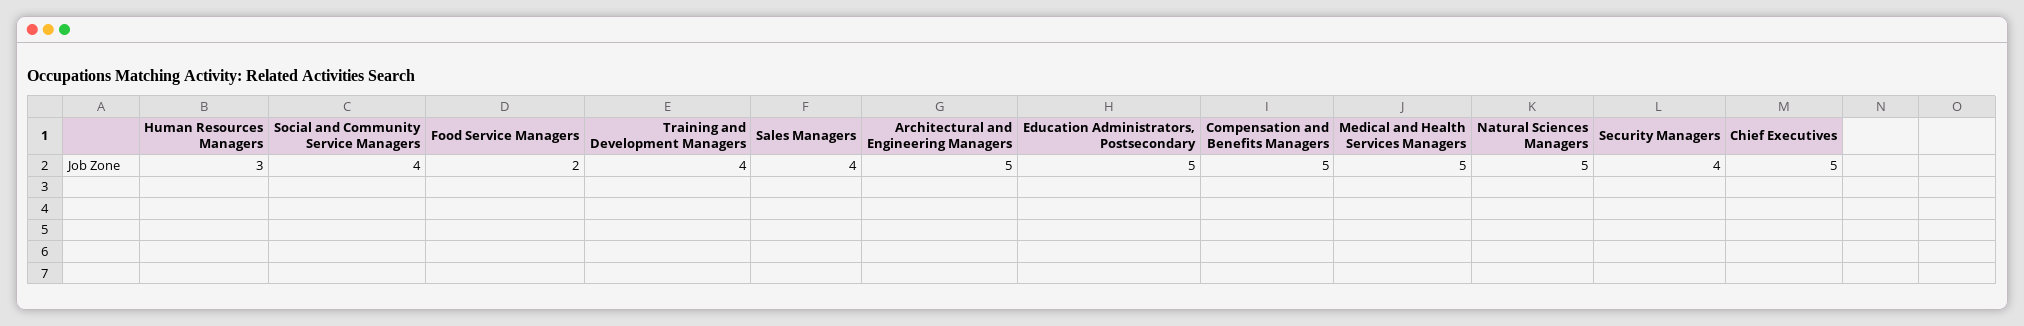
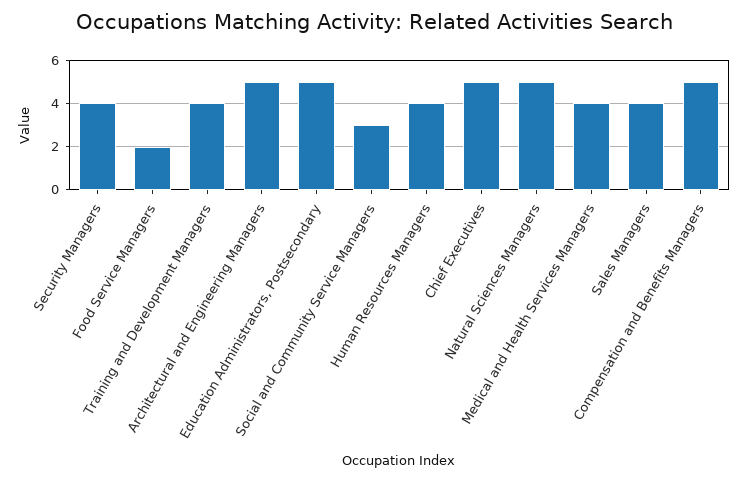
  {
-   "Human Resources Managers": 3,
+   "Human Resources Managers": 4,
-   "Social and Community Service Managers": 4,
+   "Social and Community Service Managers": 3,
    "Food Service Managers": 2,
    "Training and Development Managers": 4,
    "Sales Managers": 4,
    "Architectural and Engineering Managers": 5,
    "Education Administrators, Postsecondary": 5,
    "Compensation and Benefits Managers": 5,
-   "Medical and Health Services Managers": 5,
+   "Medical and Health Services Managers": 4,
    "Natural Sciences Managers": 5,
    "Security Managers": 4,
    "Chief Executives": 5
  }

